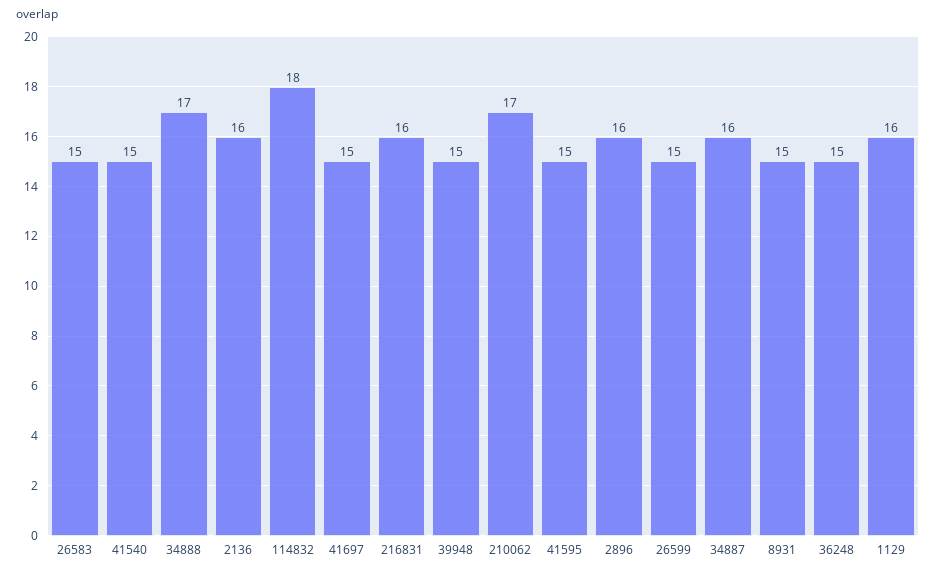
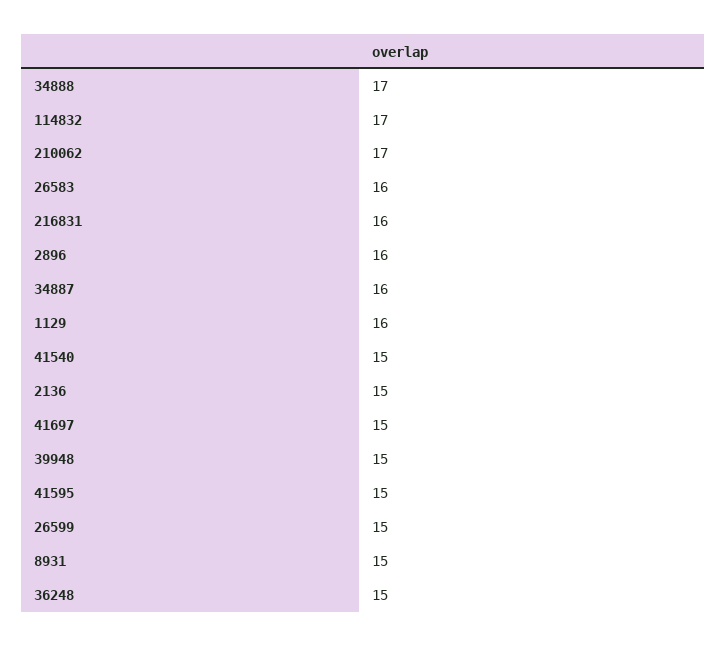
  {
-   "26583": 15,
+   "26583": 16,
    "41540": 15,
    "34888": 17,
-   "2136": 16,
+   "2136": 15,
-   "114832": 18,
+   "114832": 17,
    "41697": 15,
    "216831": 16,
    "39948": 15,
    "210062": 17,
    "41595": 15,
    "2896": 16,
    "26599": 15,
    "34887": 16,
    "8931": 15,
    "36248": 15,
    "1129": 16
  }

